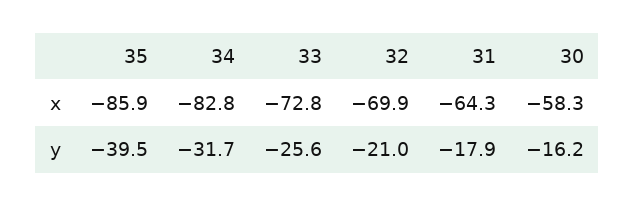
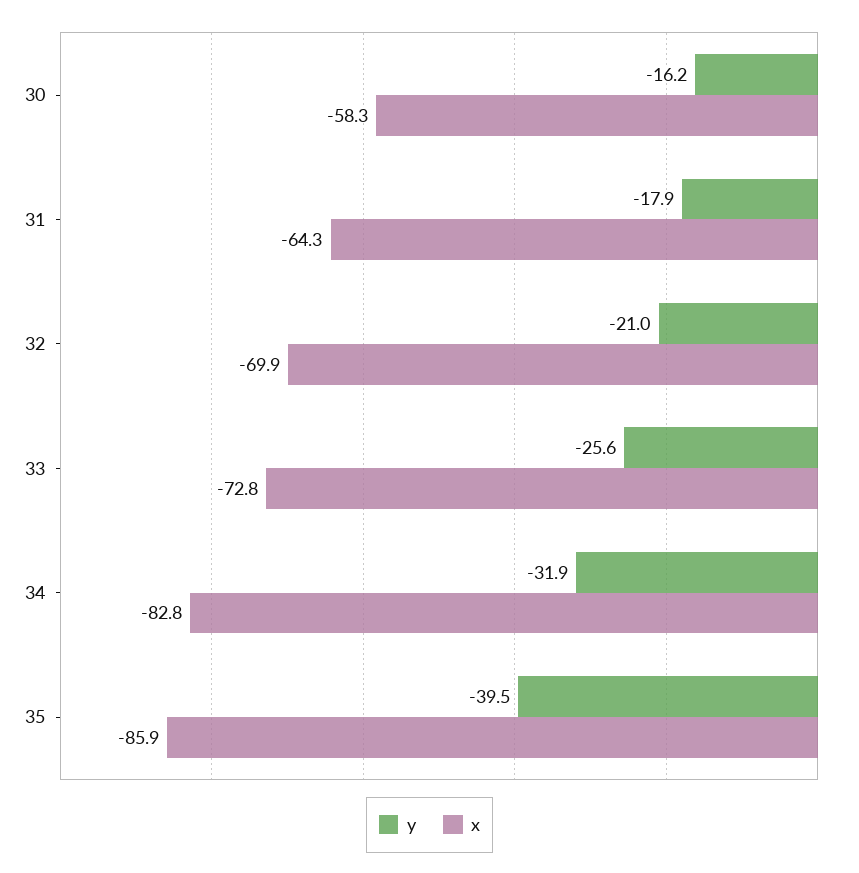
  {
    "x": {
      "35": -85.9,
      "34": -82.8,
      "33": -72.8,
      "32": -69.9,
      "31": -64.3,
      "30": -58.3
    },
    "y": {
      "35": -39.5,
-     "34": -31.7,
+     "34": -31.9,
      "33": -25.6,
      "32": -21,
      "31": -17.9,
      "30": -16.2
    }
  }

